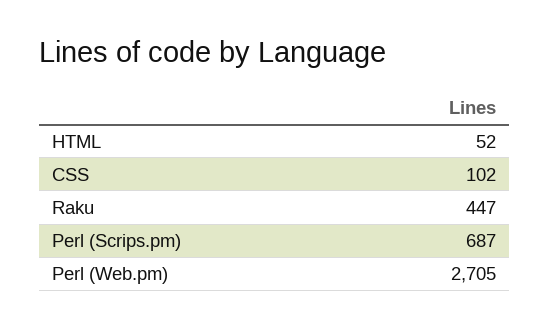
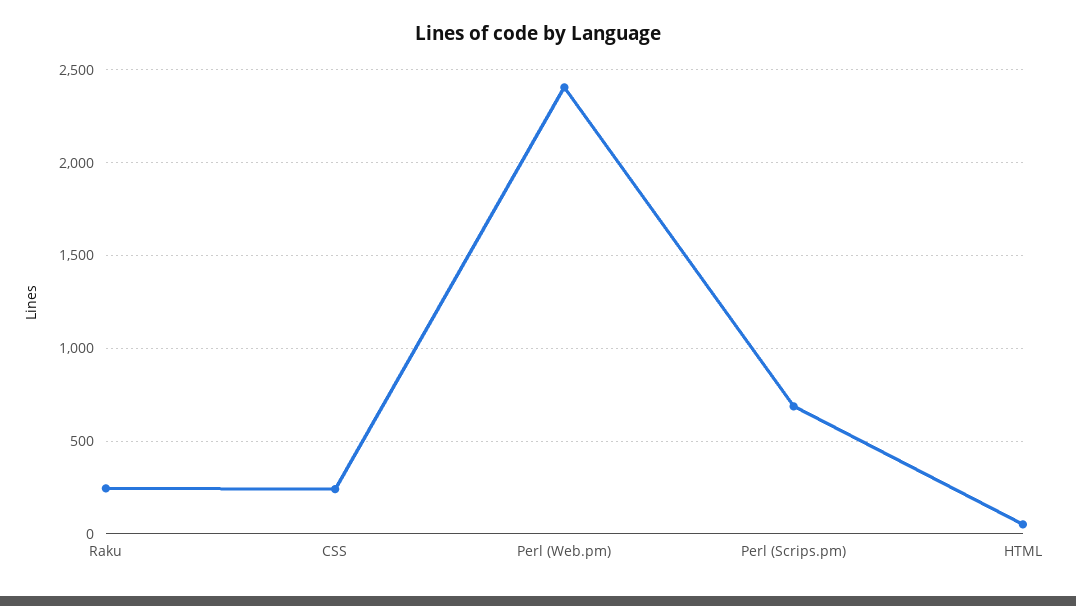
  {
    "HTML": 52,
-   "CSS": 102,
+   "CSS": 250,
-   "Raku": 447,
+   "Raku": 250,
    "Perl (Scrips.pm)": 687,
-   "Perl (Web.pm)": 2705
+   "Perl (Web.pm)": 2400
  }

